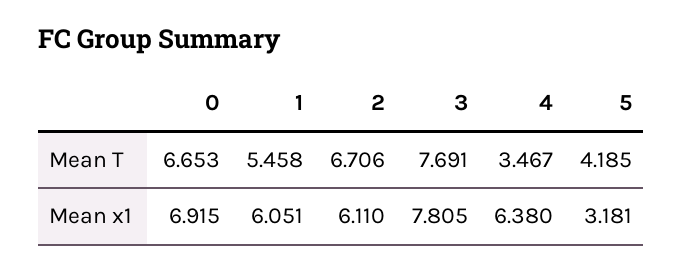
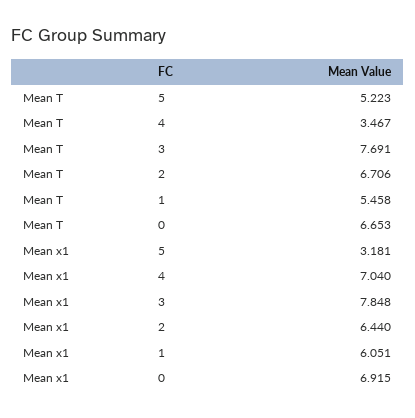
  {
    "0": {
      "Mean T": 6.653,
      "Mean x1": 6.915
    },
    "1": {
      "Mean T": 5.458,
      "Mean x1": 6.051
    },
    "2": {
      "Mean T": 6.706,
-     "Mean x1": 6.11
+     "Mean x1": 6.44
    },
    "3": {
      "Mean T": 7.691,
-     "Mean x1": 7.805
+     "Mean x1": 7.848
    },
    "4": {
      "Mean T": 3.467,
-     "Mean x1": 6.38
+     "Mean x1": 7.04
    },
    "5": {
-     "Mean T": 4.185,
+     "Mean T": 5.223,
      "Mean x1": 3.181
    }
  }

